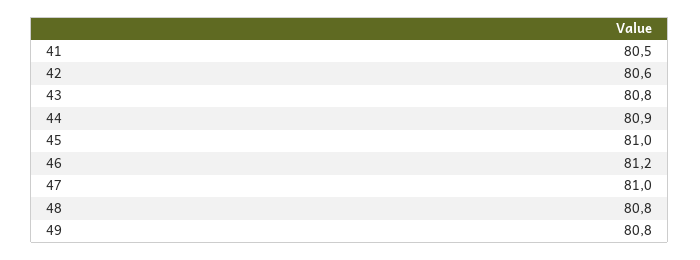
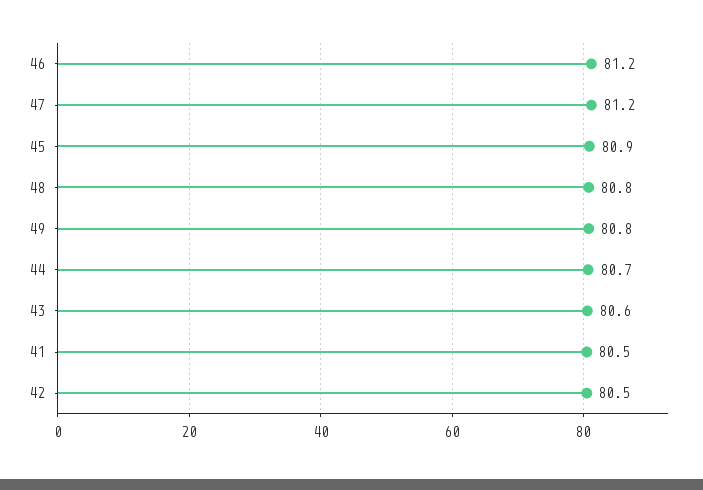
  {
    "41": 80.5,
-   "42": 80.6,
+   "42": 80.5,
-   "43": 80.8,
+   "43": 80.6,
-   "44": 80.9,
+   "44": 80.7,
-   "45": 81,
+   "45": 80.9,
    "46": 81.2,
-   "47": 81,
+   "47": 81.2,
    "48": 80.8,
    "49": 80.8
  }

